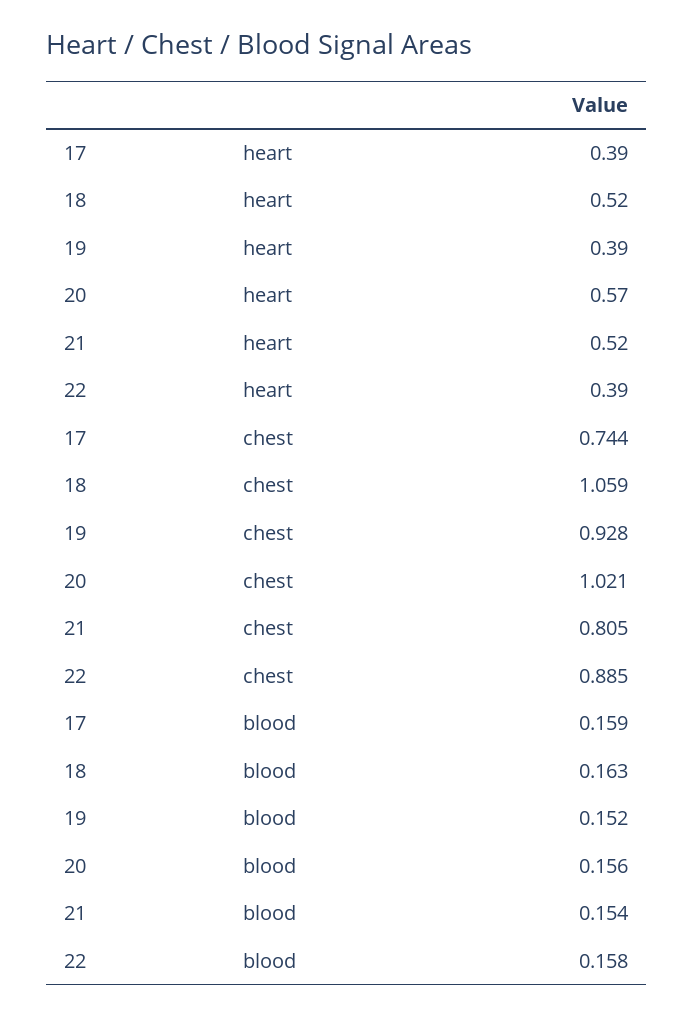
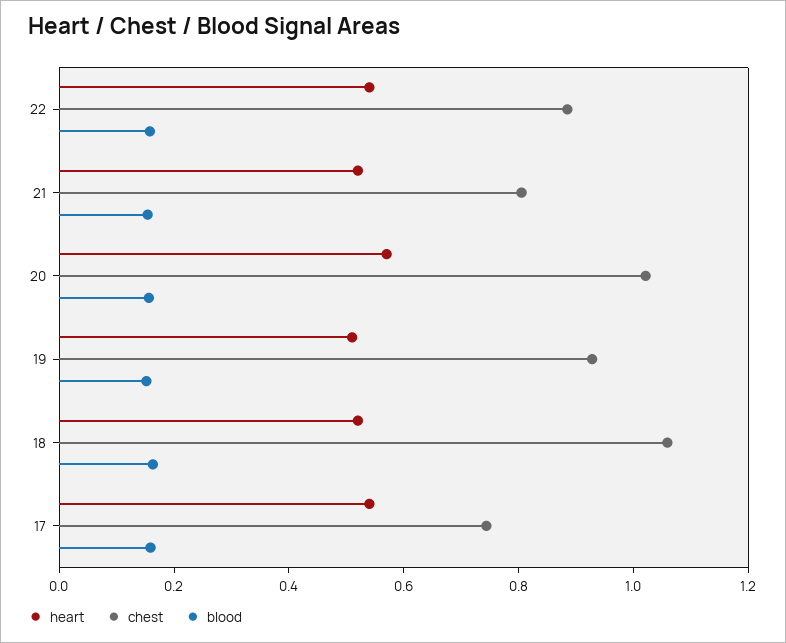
  {
    "heart": {
-     "17": 0.39,
+     "17": 0.55,
      "18": 0.52,
-     "19": 0.39,
+     "19": 0.5,
      "20": 0.57,
      "21": 0.52,
-     "22": 0.39
+     "22": 0.55
    },
    "chest": {
      "17": 0.744,
      "18": 1.059,
      "19": 0.928,
      "20": 1.021,
      "21": 0.805,
      "22": 0.885
    },
    "blood": {
      "17": 0.159,
      "18": 0.163,
      "19": 0.152,
      "20": 0.156,
      "21": 0.154,
      "22": 0.158
    }
  }

